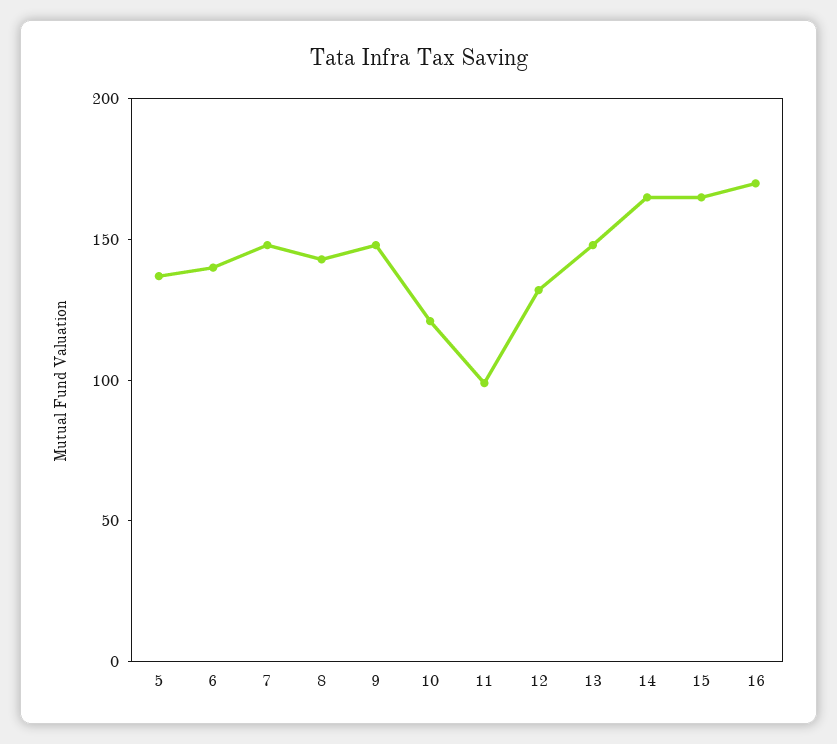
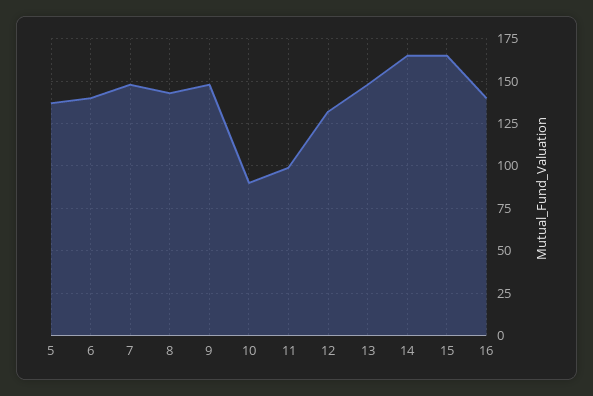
  {
    "5": 135,
    "6": 140,
    "7": 150,
    "8": 145,
    "9": 150,
-   "10": 120,
+   "10": 90,
    "11": 100,
    "12": 130,
    "13": 150,
    "14": 165,
    "15": 165,
-   "16": 170
+   "16": 140
  }

